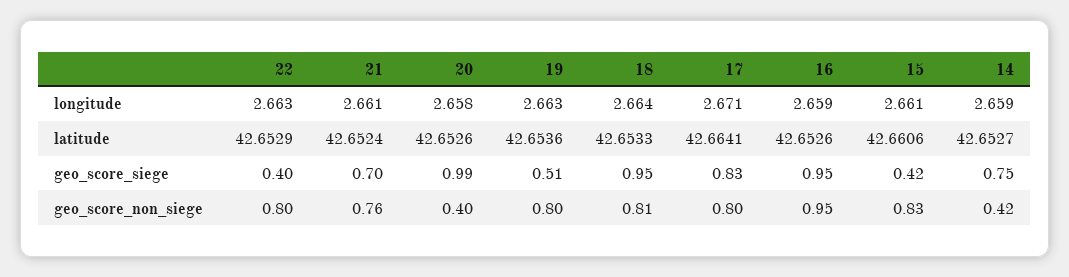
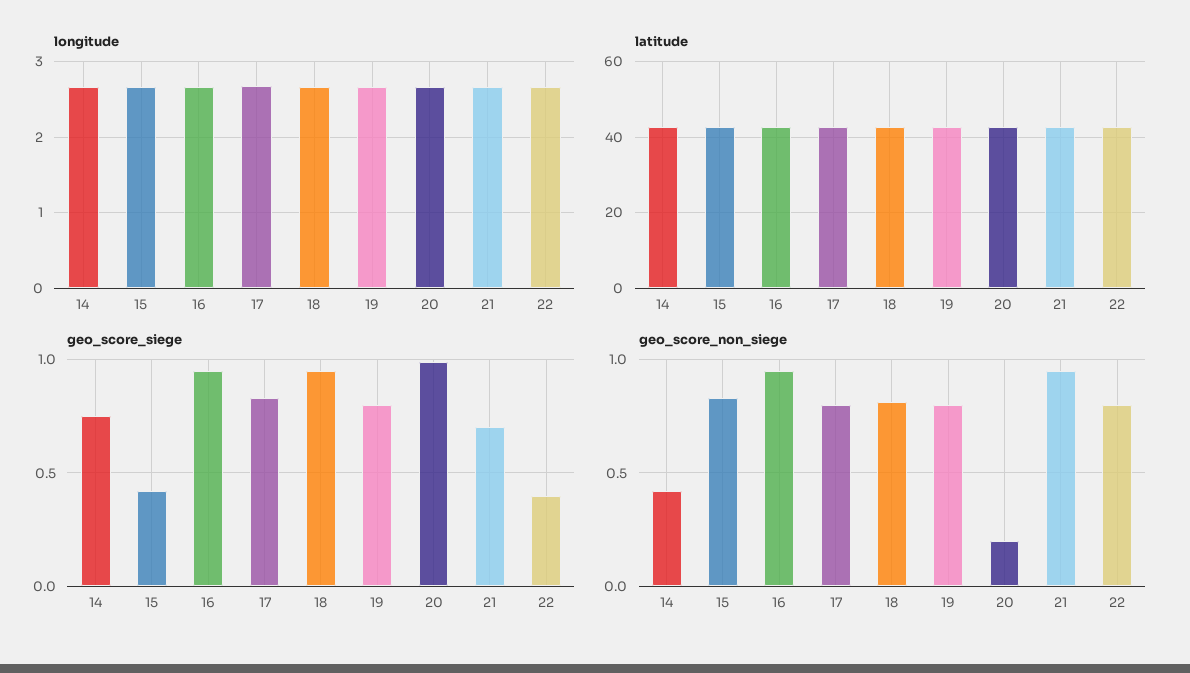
  {
    "longitude": {
      "22": 2.663,
      "21": 2.661,
      "20": 2.658,
      "19": 2.663,
      "18": 2.664,
      "17": 2.671,
      "16": 2.659,
      "15": 2.661,
      "14": 2.659
    },
    "latitude": {
      "22": 42.6529,
      "21": 42.6524,
      "20": 42.6526,
      "19": 42.6536,
      "18": 42.6533,
      "17": 42.6641,
      "16": 42.6526,
      "15": 42.6606,
      "14": 42.6527
    },
    "geo_score_siege": {
      "22": 0.4,
      "21": 0.7,
      "20": 0.99,
-     "19": 0.51,
+     "19": 0.8,
      "18": 0.95,
      "17": 0.83,
      "16": 0.95,
      "15": 0.42,
      "14": 0.75
    },
    "geo_score_non_siege": {
      "22": 0.8,
-     "21": 0.76,
+     "21": 0.95,
-     "20": 0.4,
+     "20": 0.2,
      "19": 0.8,
      "18": 0.81,
      "17": 0.8,
      "16": 0.95,
      "15": 0.83,
      "14": 0.42
    }
  }

